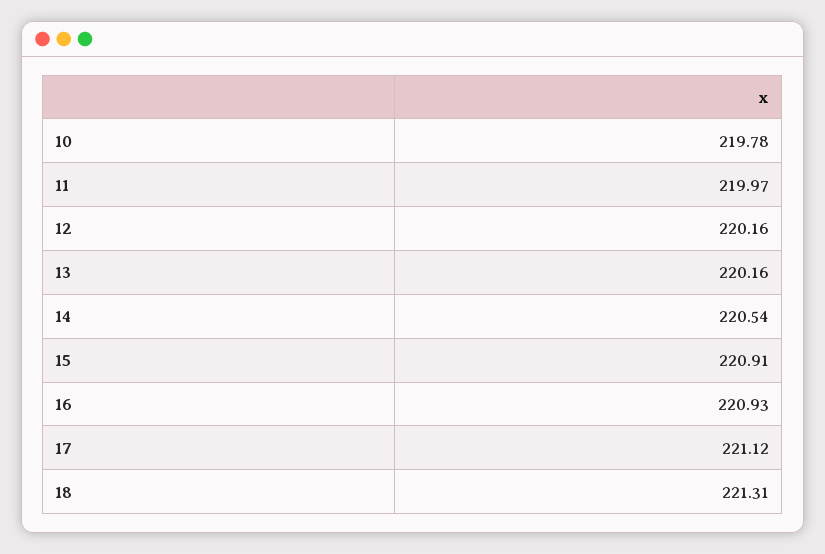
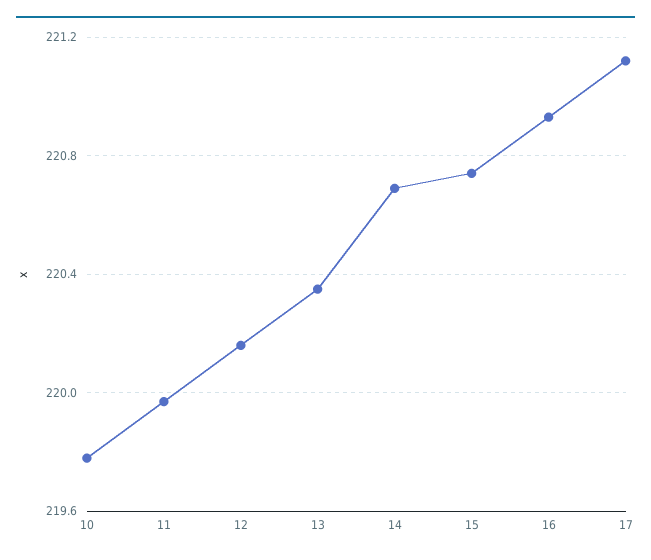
  {
    "10": 219.78,
    "11": 219.97,
    "12": 220.16,
-   "13": 220.16,
+   "13": 220.35,
-   "14": 220.54,
+   "14": 220.7,
-   "15": 220.91,
+   "15": 220.75,
    "16": 220.93,
-   "17": 221.12,
+   "17": 221.12
-   "18": 221.31
  }

